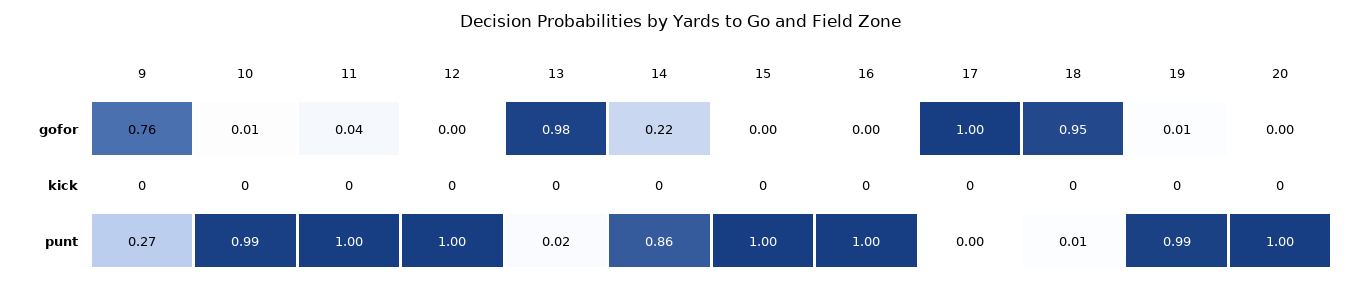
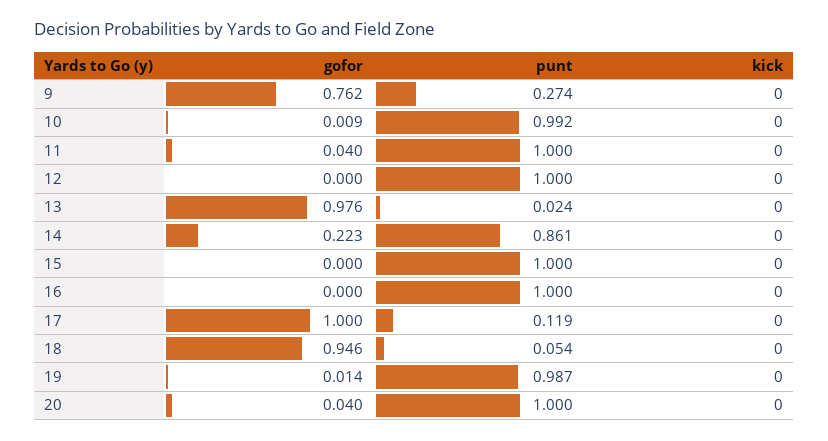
  {
    "9": {
      "gofor": 0.762,
      "kick": 0,
      "punt": 0.274
    },
    "10": {
      "gofor": 0.009,
      "kick": 0,
      "punt": 0.992
    },
    "11": {
      "gofor": 0.04,
      "kick": 0,
      "punt": 1
    },
    "12": {
      "gofor": 0,
      "kick": 0,
      "punt": 1
    },
    "13": {
      "gofor": 0.976,
      "kick": 0,
      "punt": 0.024
    },
    "14": {
      "gofor": 0.223,
      "kick": 0,
      "punt": 0.861
    },
    "15": {
      "gofor": 0,
      "kick": 0,
      "punt": 1
    },
    "16": {
      "gofor": 0,
      "kick": 0,
      "punt": 1
    },
    "17": {
      "gofor": 1,
      "kick": 0,
-     "punt": 0
+     "punt": 0.119
    },
    "18": {
      "gofor": 0.946,
      "kick": 0,
-     "punt": 0.01
+     "punt": 0.054
    },
    "19": {
      "gofor": 0.014,
      "kick": 0,
      "punt": 0.987
    },
    "20": {
-     "gofor": 0,
+     "gofor": 0.04,
      "kick": 0,
      "punt": 1
    }
  }

